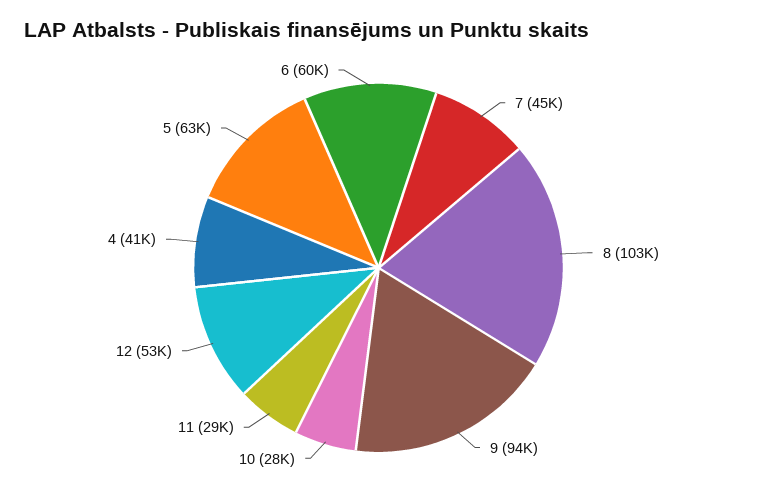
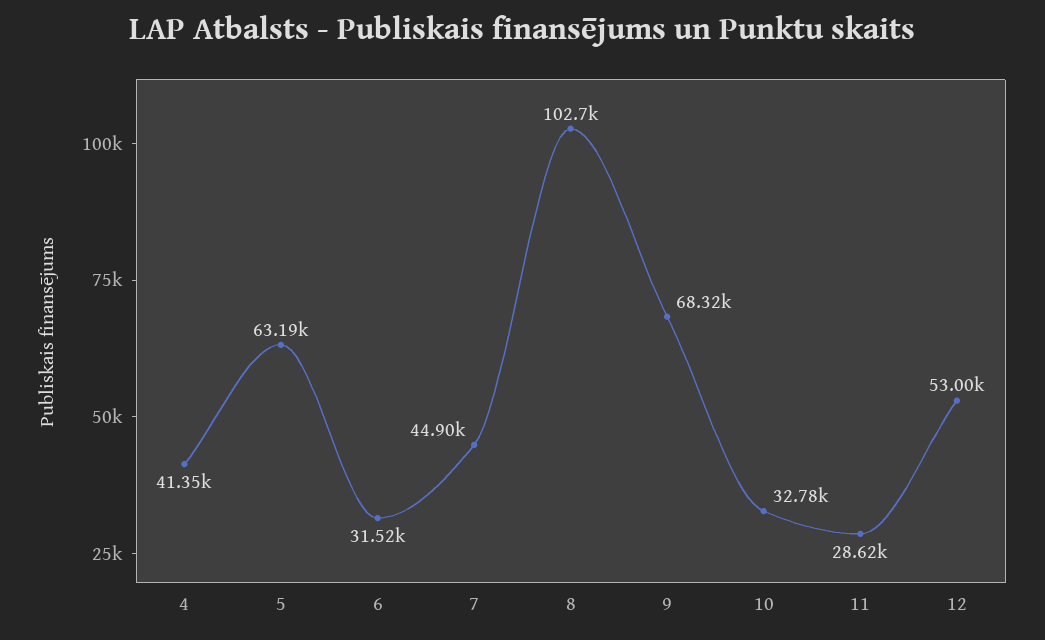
  {
    "7": 44900,
    "8": 102700,
-   "9": 94000,
+   "9": 68320,
-   "10": 28000,
+   "10": 32780,
    "11": 28620,
    "12": 53000,
    "4": 41350,
    "5": 63190,
-   "6": 60000
+   "6": 31520
  }

